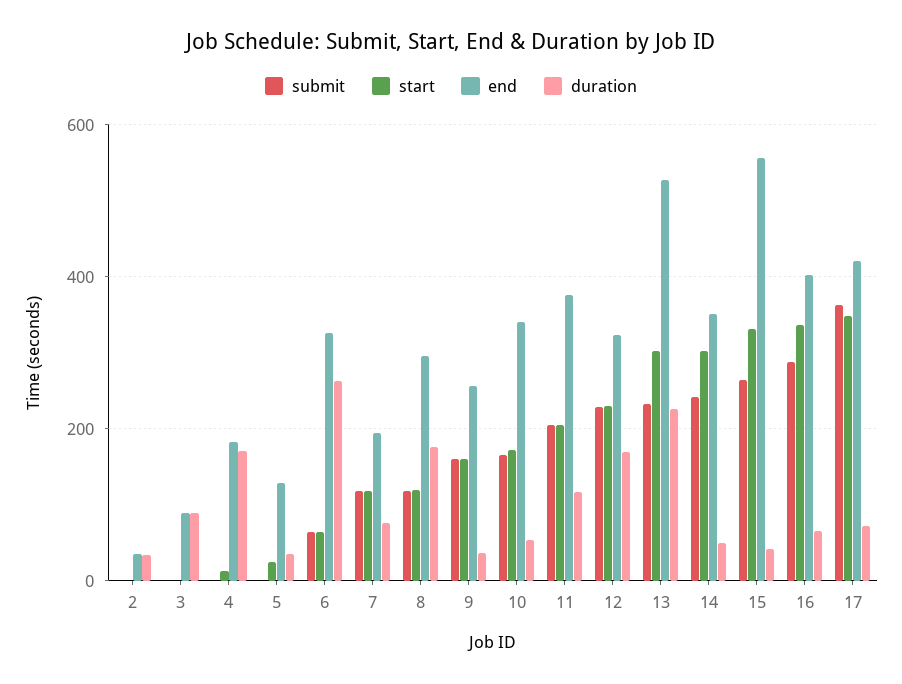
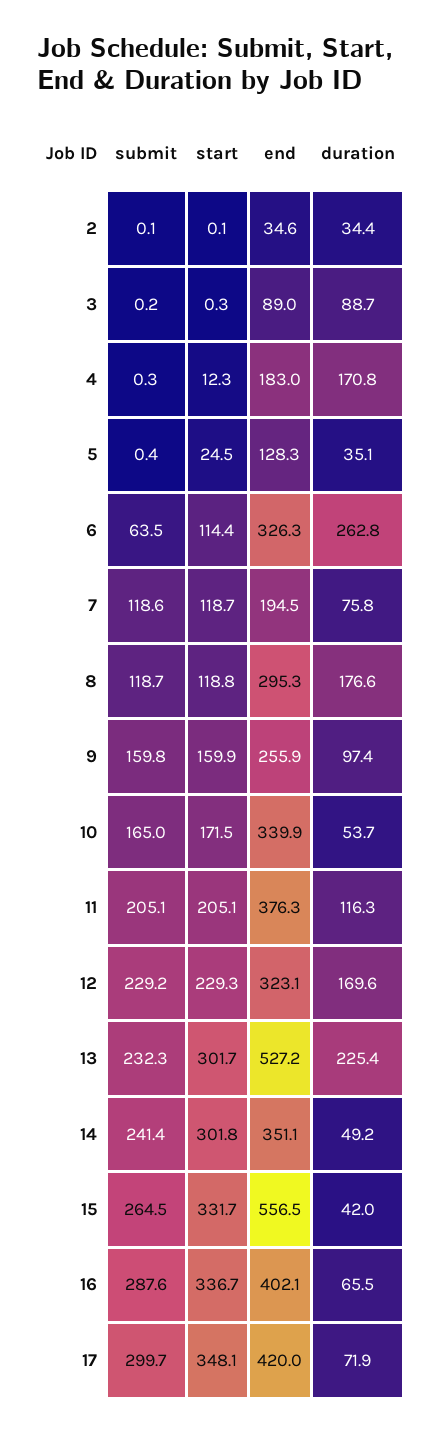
  {
    "submit": {
      "2": 0.1,
      "3": 0.2,
      "4": 0.3,
      "5": 0.4,
      "6": 63.5,
      "7": 118.6,
      "8": 118.7,
      "9": 159.8,
      "10": 165,
      "11": 205.1,
      "12": 229.2,
      "13": 232.3,
      "14": 241.4,
      "15": 264.5,
      "16": 287.6,
-     "17": 360
+     "17": 299.7
    },
    "start": {
      "2": 0.1,
      "3": 0.3,
      "4": 12.3,
      "5": 24.5,
-     "6": 60,
+     "6": 114.4,
      "7": 118.7,
      "8": 118.8,
      "9": 159.9,
      "10": 171.5,
      "11": 205.1,
      "12": 229.3,
      "13": 301.7,
      "14": 301.8,
      "15": 331.7,
      "16": 336.7,
      "17": 348.1
    },
    "end": {
      "2": 34.6,
      "3": 89,
      "4": 183,
      "5": 128.3,
      "6": 326.3,
      "7": 194.5,
      "8": 295.3,
      "9": 255.9,
      "10": 339.9,
      "11": 376.3,
      "12": 323.1,
      "13": 527.2,
      "14": 351.1,
      "15": 556.5,
      "16": 402.1,
      "17": 420
    },
    "duration": {
      "2": 34.4,
      "3": 88.7,
      "4": 170.8,
      "5": 35.1,
      "6": 262.8,
      "7": 75.8,
      "8": 176.6,
-     "9": 40,
+     "9": 97.4,
      "10": 53.7,
      "11": 116.3,
      "12": 169.6,
      "13": 225.4,
      "14": 49.2,
      "15": 42,
      "16": 65.5,
      "17": 71.9
    }
  }

